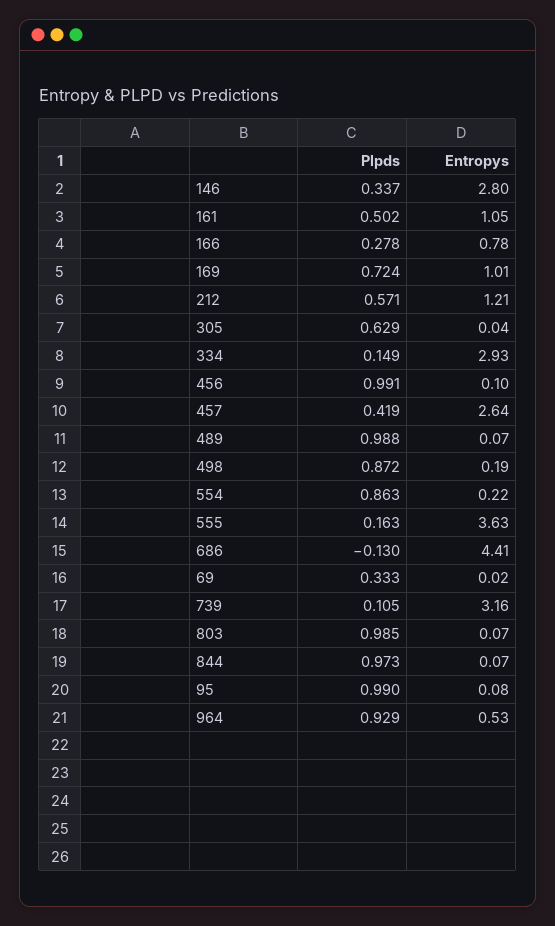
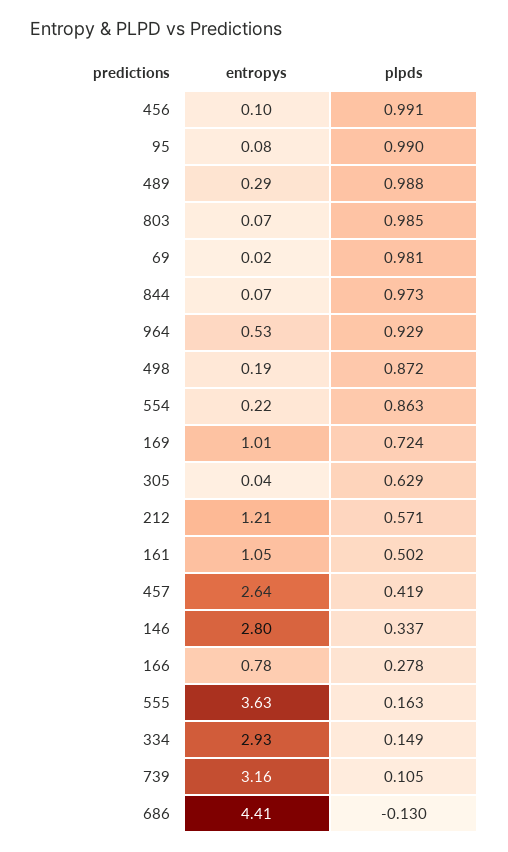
  {
    "Plpds": {
      "146": 0.337,
      "161": 0.502,
      "166": 0.278,
      "169": 0.724,
      "212": 0.571,
      "305": 0.629,
      "334": 0.149,
      "456": 0.991,
      "457": 0.419,
      "489": 0.988,
      "498": 0.872,
      "554": 0.863,
      "555": 0.163,
      "686": -0.13,
-     "69": 0.333,
+     "69": 0.981,
      "739": 0.105,
      "803": 0.985,
      "844": 0.973,
      "95": 0.99,
      "964": 0.929
    },
    "Entropys": {
      "146": 2.8,
      "161": 1.05,
      "166": 0.78,
      "169": 1.01,
      "212": 1.21,
      "305": 0.04,
      "334": 2.93,
      "456": 0.1,
      "457": 2.64,
-     "489": 0.07,
+     "489": 0.29,
      "498": 0.19,
      "554": 0.22,
      "555": 3.63,
      "686": 4.41,
      "69": 0.02,
      "739": 3.16,
      "803": 0.07,
      "844": 0.07,
      "95": 0.08,
      "964": 0.53
    }
  }

